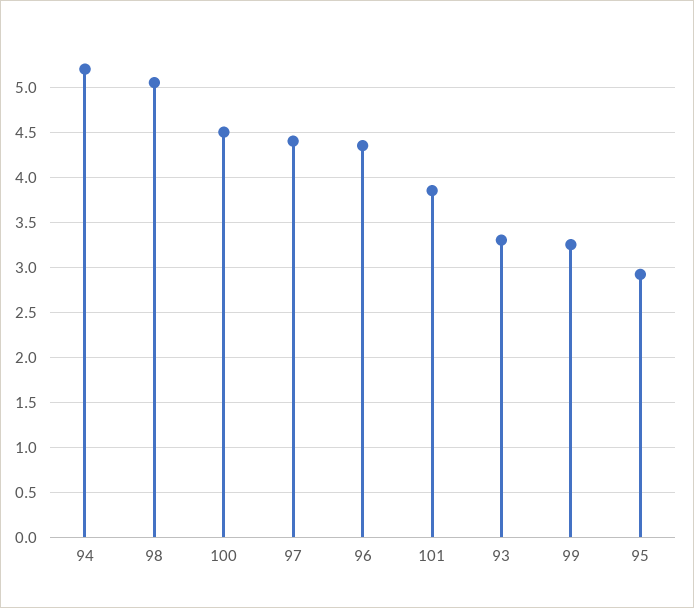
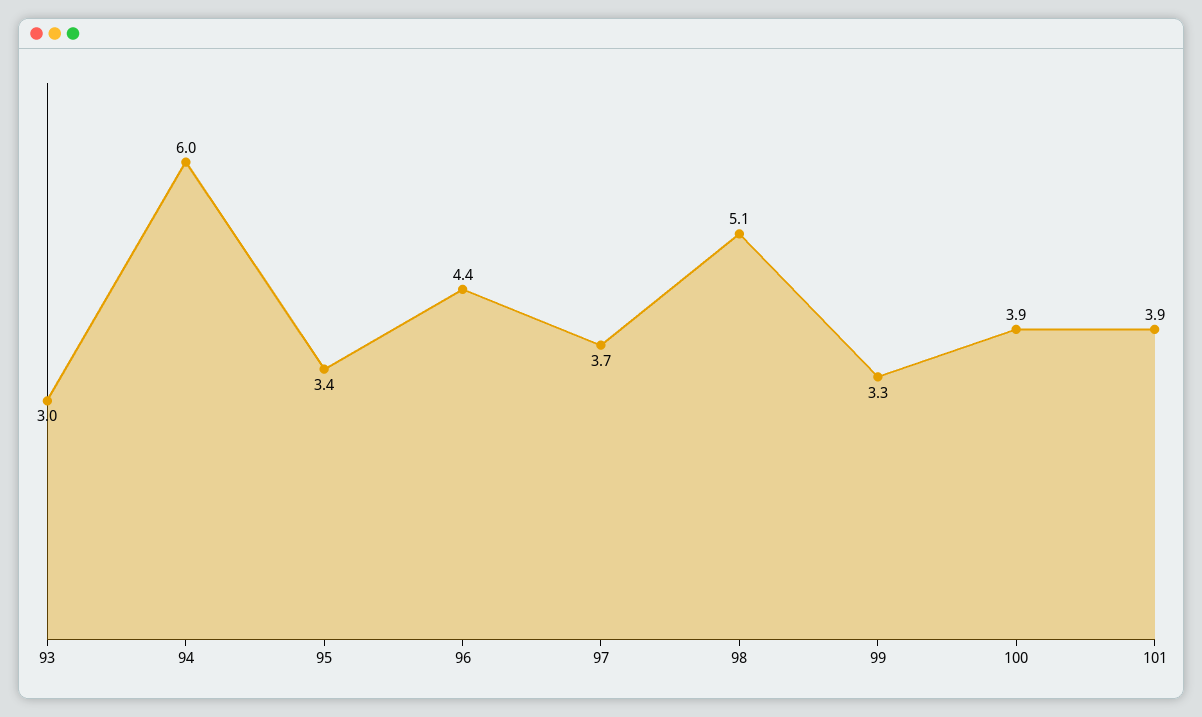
  {
-   "94": 5.2,
+   "94": 6,
    "98": 5.1,
-   "100": 4.5,
+   "100": 3.9,
-   "97": 4.4,
+   "97": 3.7,
    "96": 4.4,
    "101": 3.9,
-   "93": 3.3,
+   "93": 3,
    "99": 3.3,
-   "95": 2.9
+   "95": 3.4
  }

